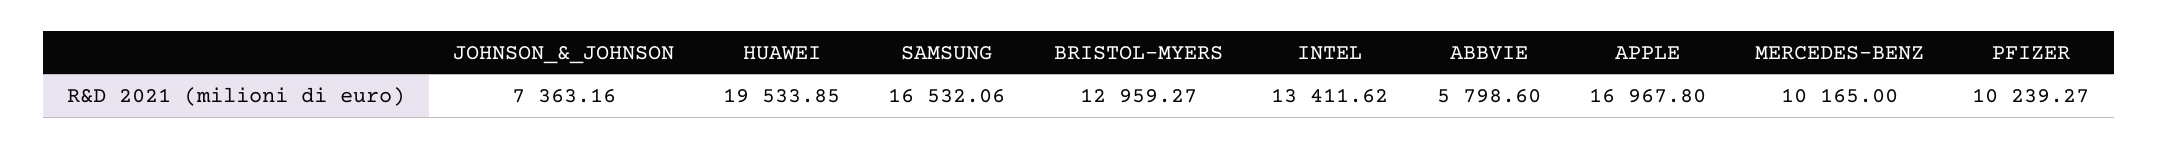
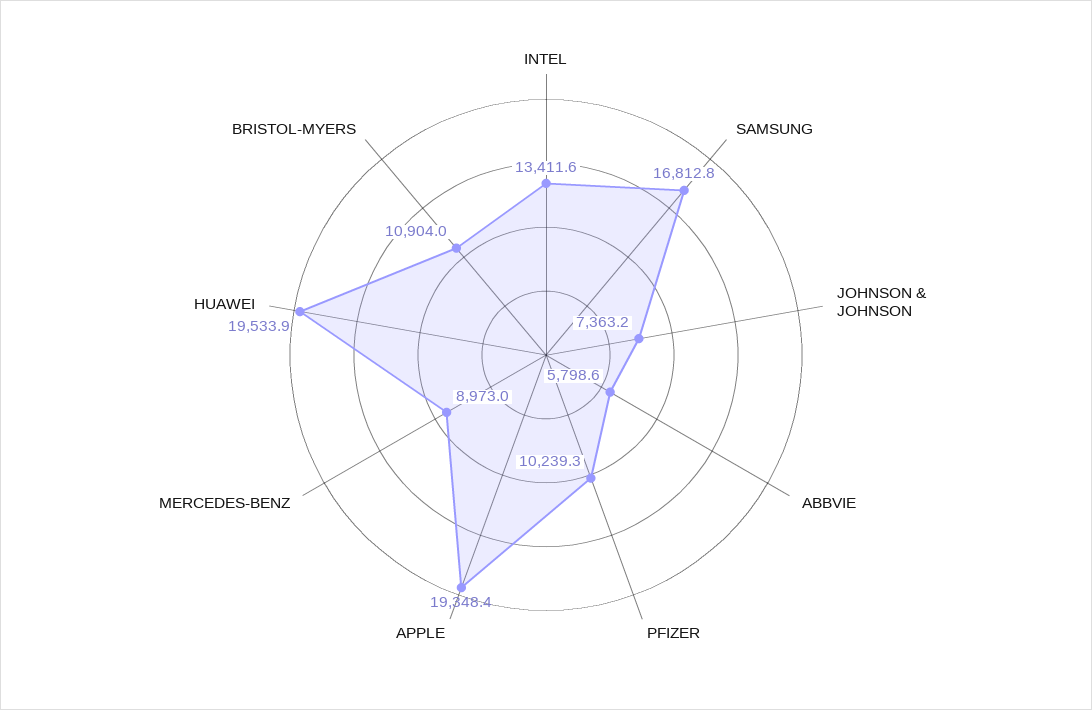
  {
    "JOHNSON_&_JOHNSON": 7363.16,
    "HUAWEI": 19533.85,
-   "SAMSUNG": 16532.06,
+   "SAMSUNG": 16812.8,
-   "BRISTOL-MYERS": 12959.27,
+   "BRISTOL-MYERS": 10904,
    "INTEL": 13411.62,
    "ABBVIE": 5798.6,
-   "APPLE": 16967.8,
+   "APPLE": 19348.4,
-   "MERCEDES-BENZ": 10165,
+   "MERCEDES-BENZ": 8973,
    "PFIZER": 10239.27
  }

